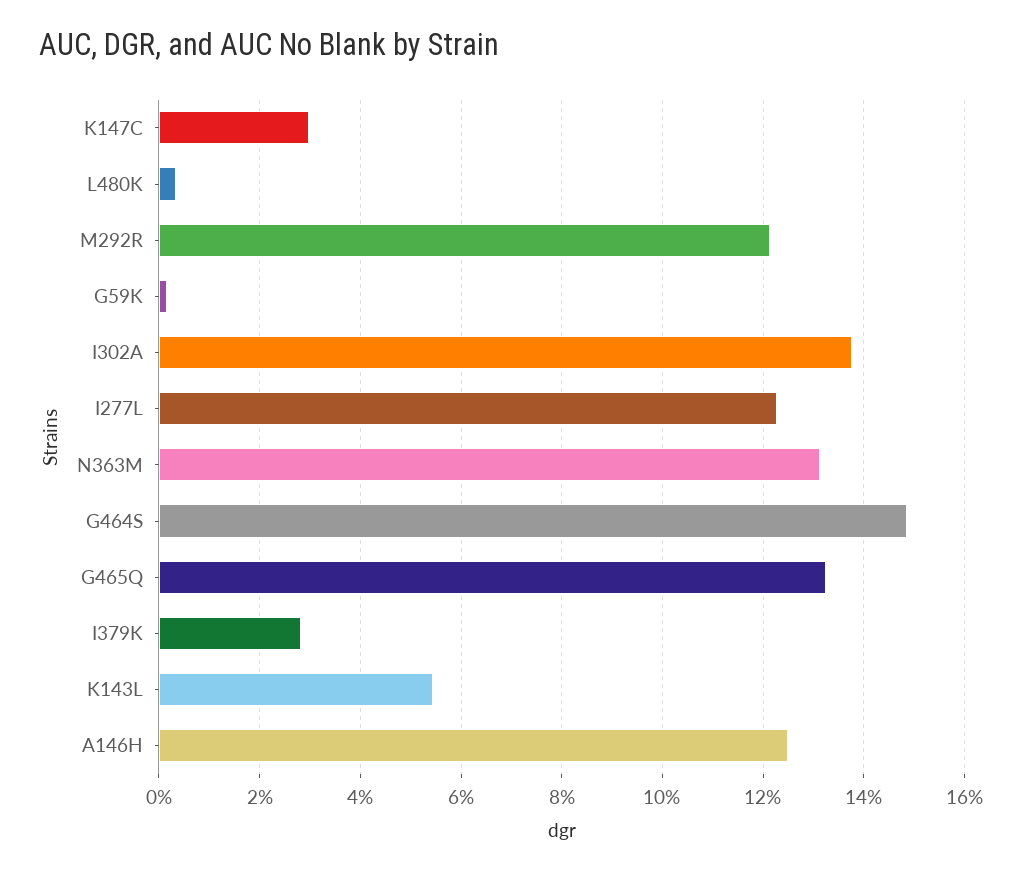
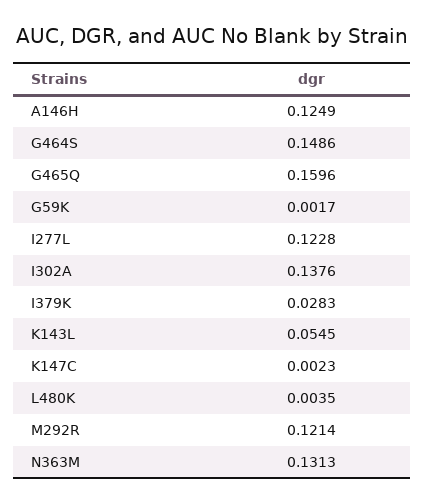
  {
-   "K147C": 0.03,
+   "K147C": 0.0023,
    "L480K": 0.0035,
    "M292R": 0.1214,
    "G59K": 0.0017,
    "I302A": 0.1376,
    "I277L": 0.1228,
    "N363M": 0.1313,
    "G464S": 0.1486,
-   "G465Q": 0.132,
+   "G465Q": 0.1596,
    "I379K": 0.0283,
    "K143L": 0.0545,
    "A146H": 0.1249
  }

